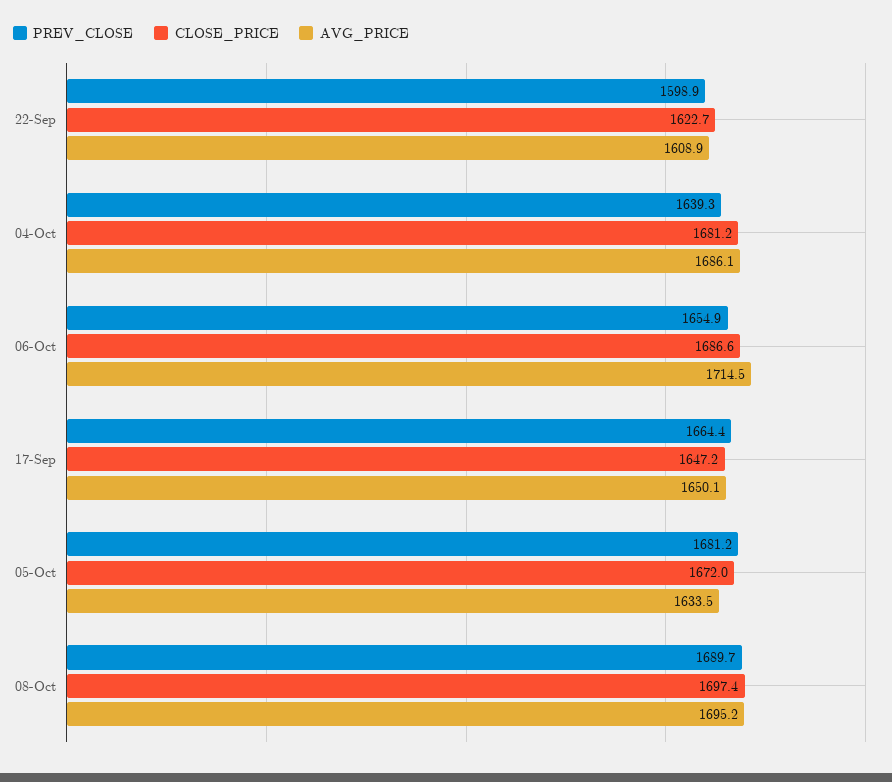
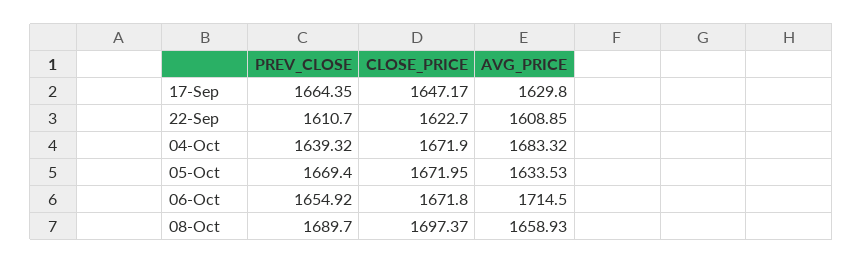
  {
    "PREV_CLOSE": {
-     "22-Sep": 1598.9,
+     "22-Sep": 1610.7,
      "04-Oct": 1639.32,
      "06-Oct": 1654.92,
      "17-Sep": 1664.35,
-     "05-Oct": 1681.2,
+     "05-Oct": 1669.4,
      "08-Oct": 1689.7
    },
    "CLOSE_PRICE": {
      "22-Sep": 1622.7,
-     "04-Oct": 1681.2,
+     "04-Oct": 1671.9,
-     "06-Oct": 1686.6,
+     "06-Oct": 1671.8,
      "17-Sep": 1647.17,
      "05-Oct": 1671.95,
      "08-Oct": 1697.37
    },
    "AVG_PRICE": {
      "22-Sep": 1608.85,
-     "04-Oct": 1686.1,
+     "04-Oct": 1683.32,
      "06-Oct": 1714.5,
-     "17-Sep": 1650.1,
+     "17-Sep": 1629.8,
      "05-Oct": 1633.53,
-     "08-Oct": 1695.2
+     "08-Oct": 1658.93
    }
  }

